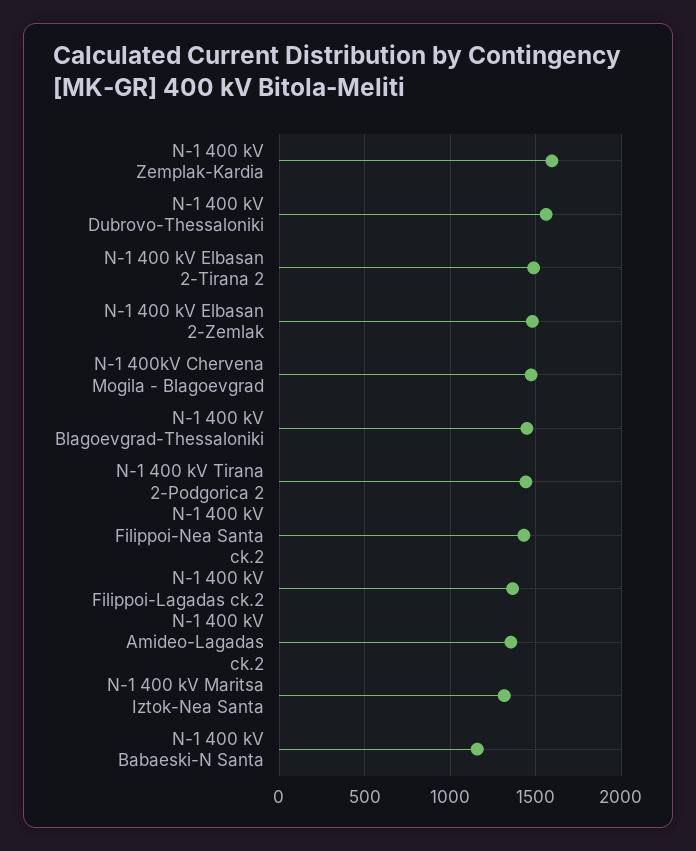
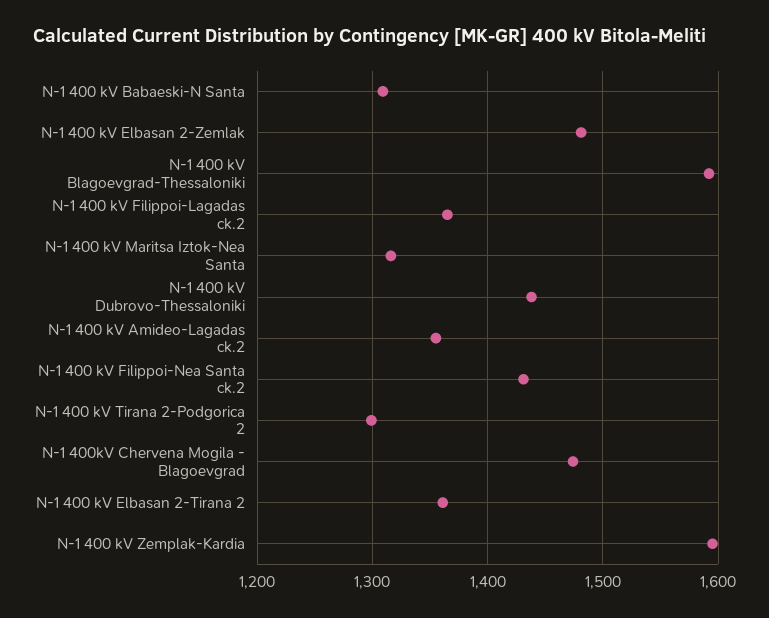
  {
    "N-1 400 kV Zemplak-Kardia": 1600,
-   "N-1 400 kV Dubrovo-Thessaloniki": 1550,
+   "N-1 400 kV Dubrovo-Thessaloniki": 1440,
-   "N-1 400 kV Elbasan 2-Tirana 2": 1500,
+   "N-1 400 kV Elbasan 2-Tirana 2": 1360,
    "N-1 400 kV Elbasan 2-Zemlak": 1480,
    "N-1 400kV Chervena Mogila - Blagoevgrad": 1470,
-   "N-1 400 kV Blagoevgrad-Thessaloniki": 1450,
+   "N-1 400 kV Blagoevgrad-Thessaloniki": 1590,
-   "N-1 400 kV Tirana 2-Podgorica 2": 1450,
+   "N-1 400 kV Tirana 2-Podgorica 2": 1300,
    "N-1 400 kV Filippoi-Nea Santa ck.2": 1430,
    "N-1 400 kV Filippoi-Lagadas ck.2": 1370,
    "N-1 400 kV Amideo-Lagadas ck.2": 1360,
    "N-1 400 kV Maritsa Iztok-Nea Santa": 1320,
-   "N-1 400 kV Babaeski-N Santa": 1150
+   "N-1 400 kV Babaeski-N Santa": 1310
  }

